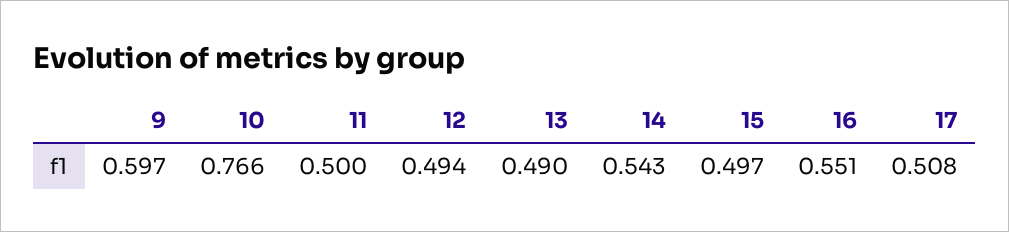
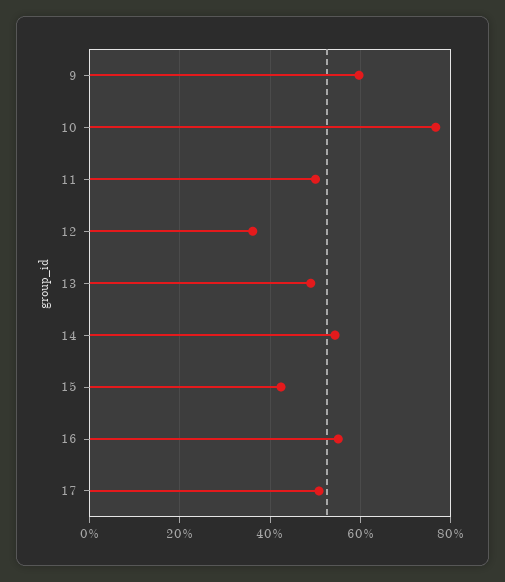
  {
    "9": 0.597,
    "10": 0.766,
    "11": 0.5,
-   "12": 0.494,
+   "12": 0.36,
    "13": 0.49,
    "14": 0.543,
-   "15": 0.497,
+   "15": 0.42,
    "16": 0.551,
    "17": 0.508
  }

